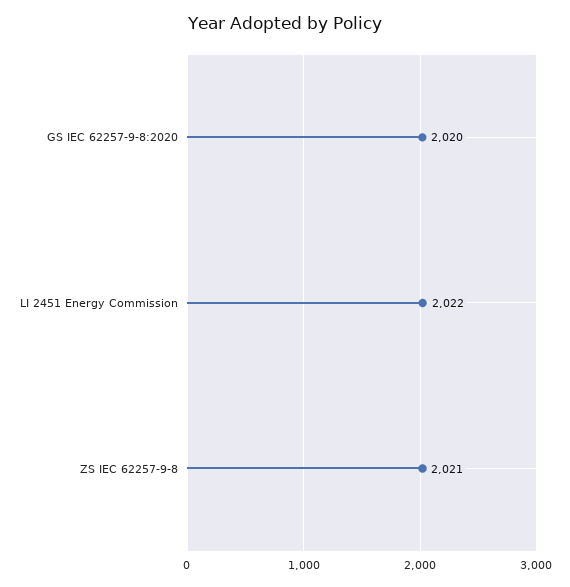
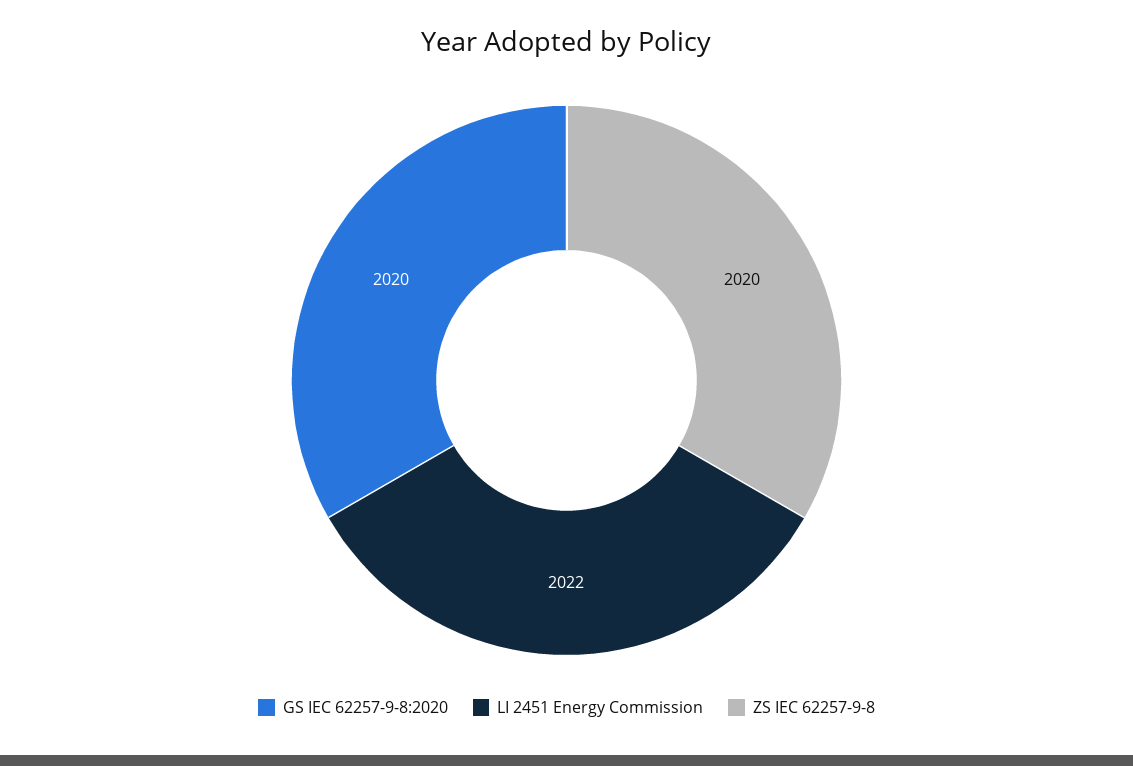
  {
    "GS IEC 62257-9-8:2020": 2020,
    "LI 2451 Energy Commission": 2022,
-   "ZS IEC 62257-9-8": 2021
+   "ZS IEC 62257-9-8": 2020
  }

